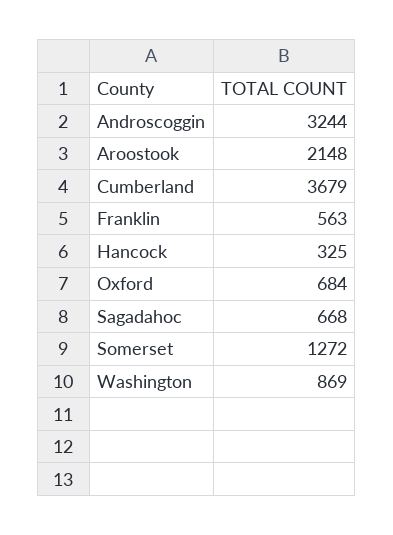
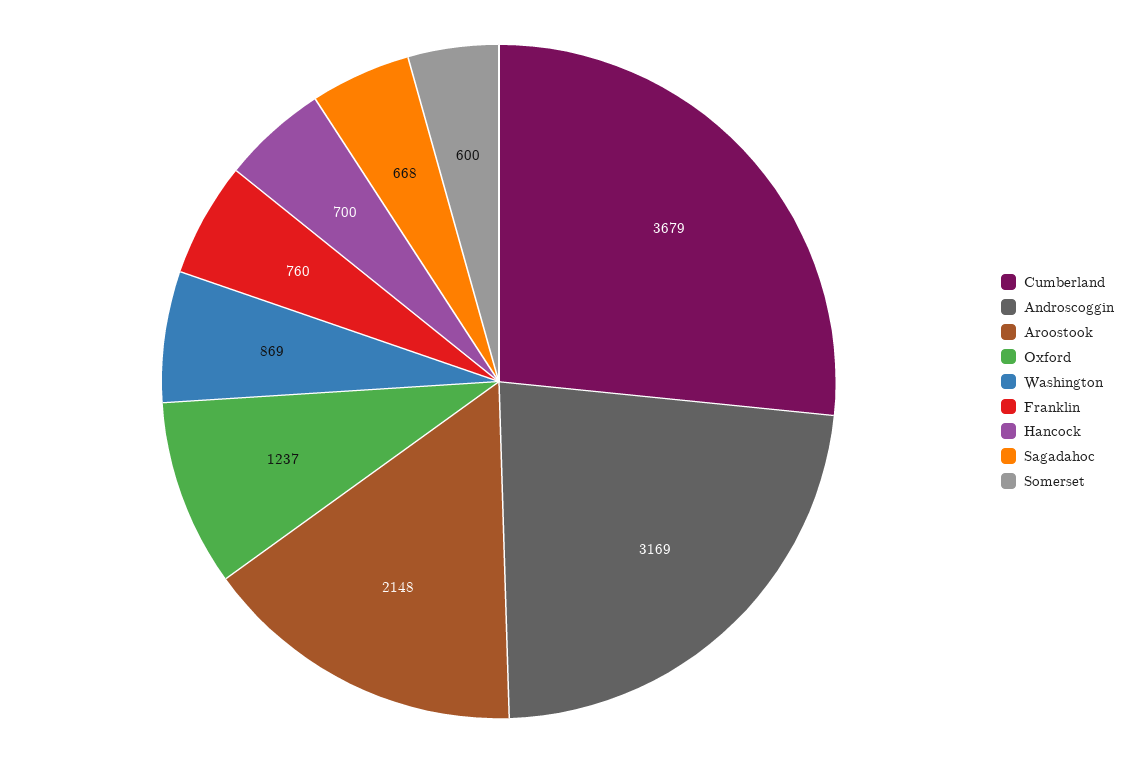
  {
-   "Androscoggin": 3244,
+   "Androscoggin": 3169,
    "Aroostook": 2148,
    "Cumberland": 3679,
-   "Franklin": 563,
+   "Franklin": 760,
-   "Hancock": 325,
+   "Hancock": 700,
-   "Oxford": 684,
+   "Oxford": 1237,
    "Sagadahoc": 668,
-   "Somerset": 1272,
+   "Somerset": 600,
    "Washington": 869
  }

